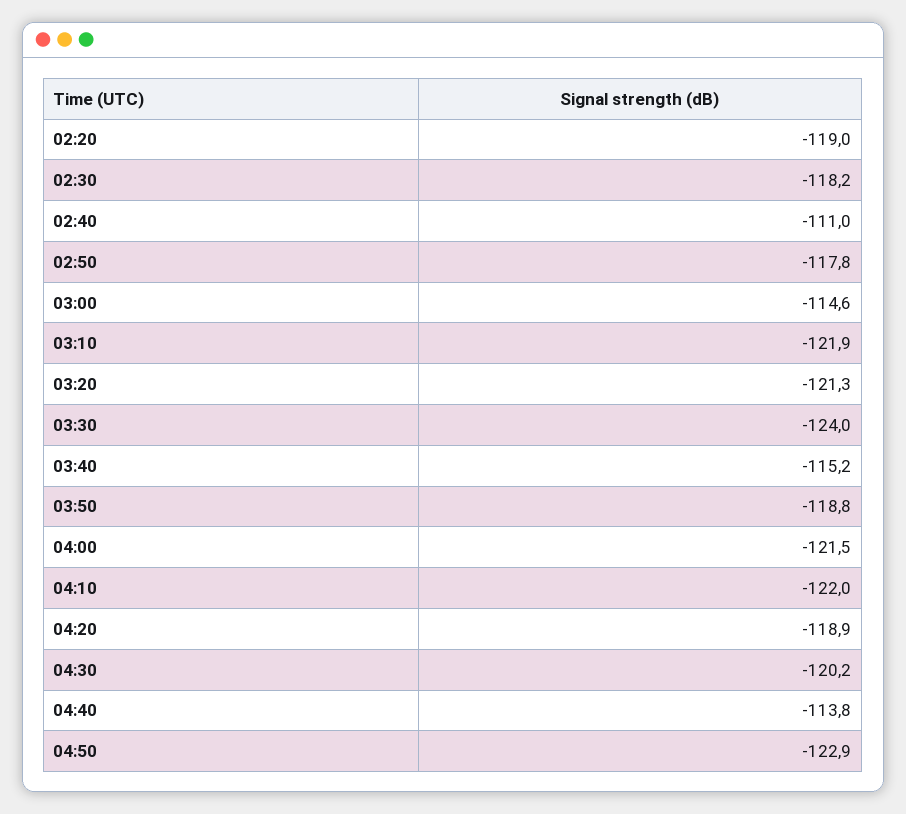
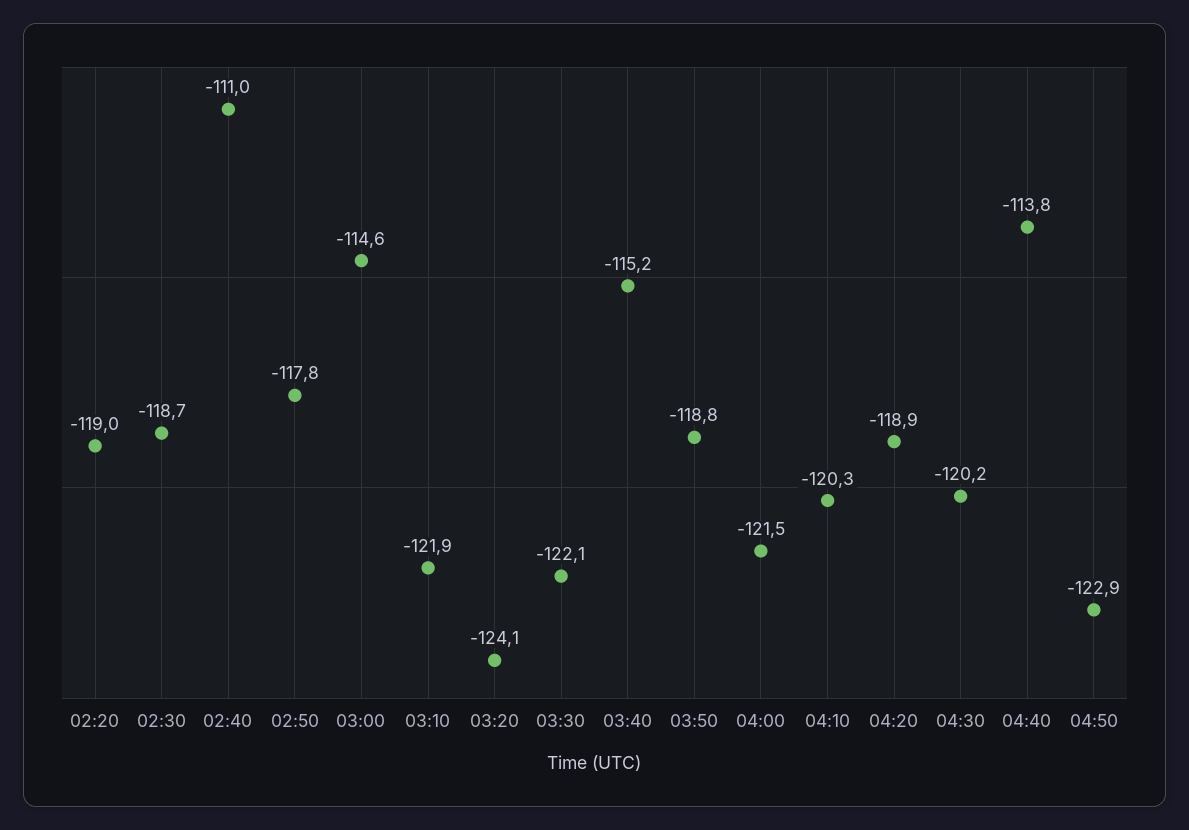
  {
    "02:20": -119,
-   "02:30": -118.2,
+   "02:30": -118.7,
    "02:40": -111,
    "02:50": -117.8,
    "03:00": -114.6,
    "03:10": -121.9,
-   "03:20": -121.3,
+   "03:20": -124.1,
-   "03:30": -124,
+   "03:30": -122.1,
    "03:40": -115.2,
    "03:50": -118.8,
    "04:00": -121.5,
-   "04:10": -122,
+   "04:10": -120.3,
    "04:20": -118.9,
    "04:30": -120.2,
    "04:40": -113.8,
    "04:50": -122.9
  }

